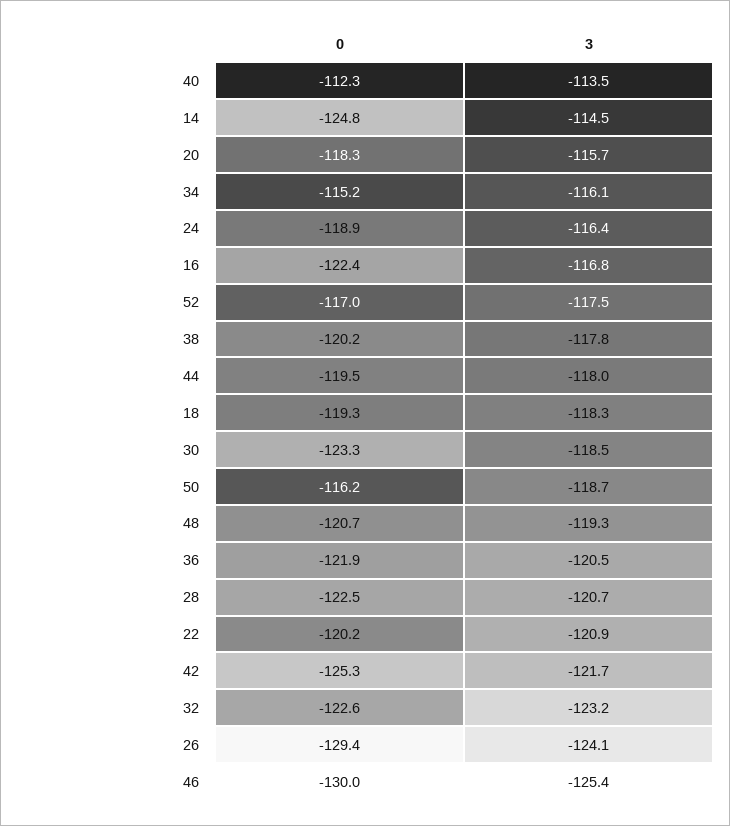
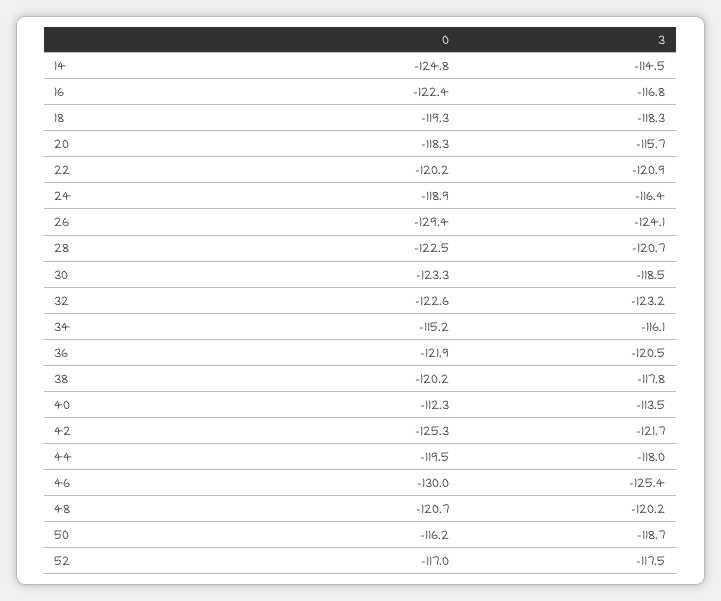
  {
    "0": {
      "40": -112.3,
      "14": -124.8,
      "20": -118.3,
      "34": -115.2,
      "24": -118.9,
      "16": -122.4,
      "52": -117,
      "38": -120.2,
      "44": -119.5,
      "18": -119.3,
      "30": -123.3,
      "50": -116.2,
      "48": -120.7,
      "36": -121.9,
      "28": -122.5,
      "22": -120.2,
      "42": -125.3,
      "32": -122.6,
      "26": -129.4,
      "46": -130
    },
    "3": {
      "40": -113.5,
      "14": -114.5,
      "20": -115.7,
      "34": -116.1,
      "24": -116.4,
      "16": -116.8,
      "52": -117.5,
      "38": -117.8,
      "44": -118,
      "18": -118.3,
      "30": -118.5,
      "50": -118.7,
-     "48": -119.3,
+     "48": -120.2,
      "36": -120.5,
      "28": -120.7,
      "22": -120.9,
      "42": -121.7,
      "32": -123.2,
      "26": -124.1,
      "46": -125.4
    }
  }

